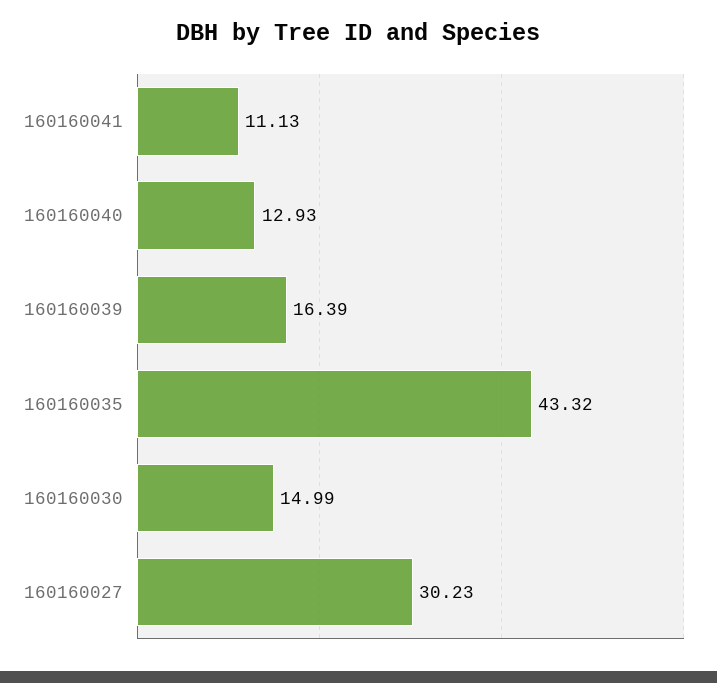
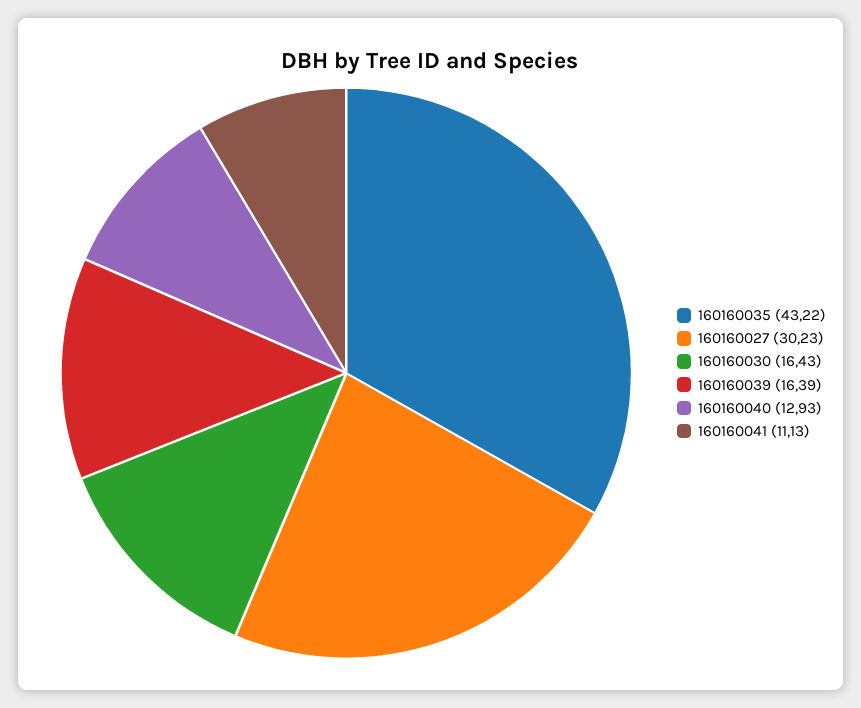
  {
    "160160041": 11.13,
    "160160040": 12.93,
    "160160039": 16.39,
-   "160160035": 43.32,
+   "160160035": 43.22,
-   "160160030": 14.99,
+   "160160030": 16.43,
    "160160027": 30.23
  }

